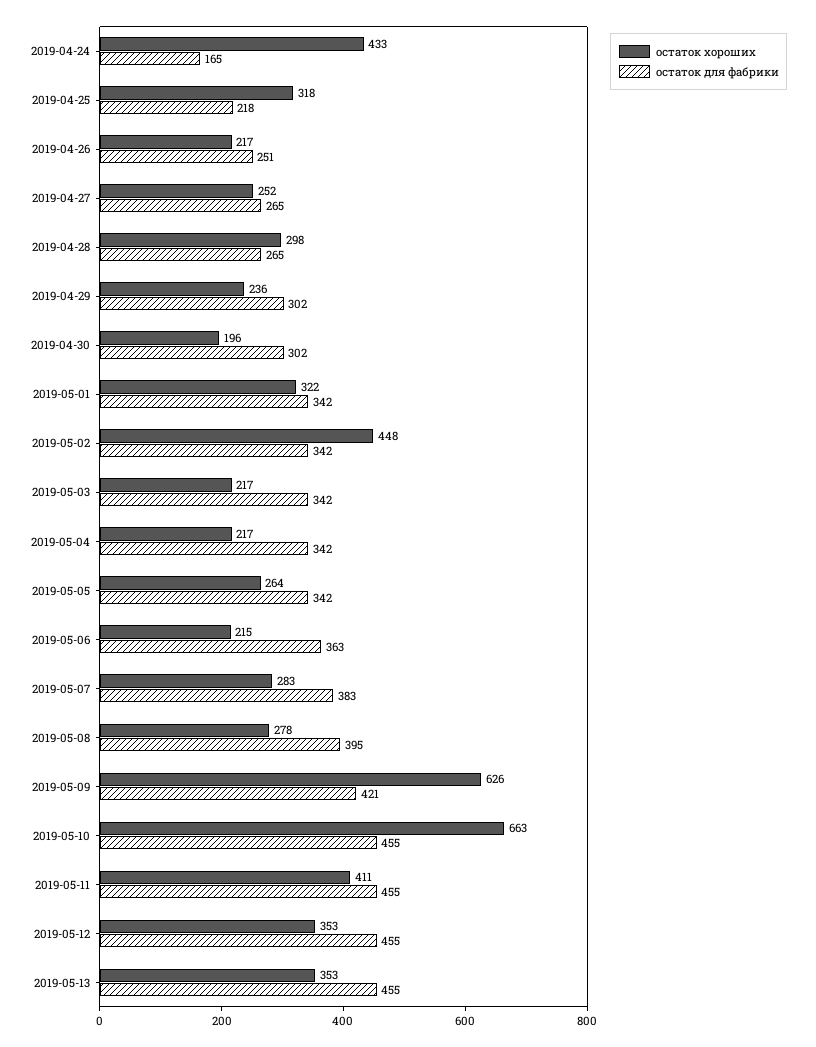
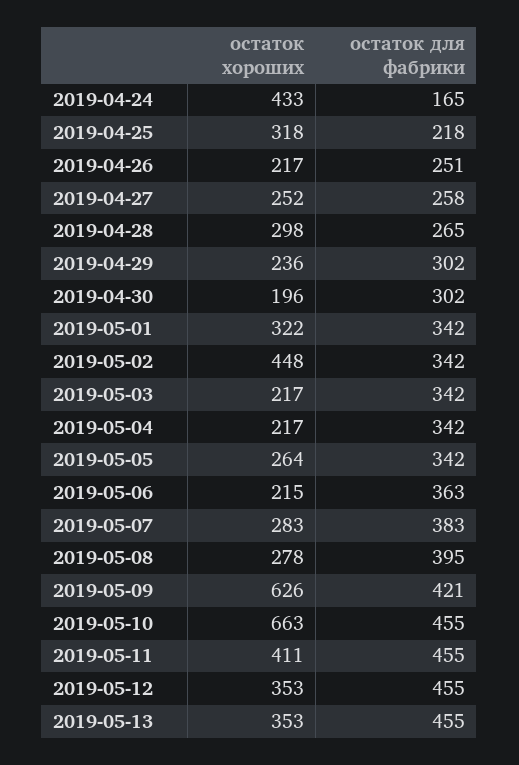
  {
    "остаток хороших": {
      "2019-04-24": 433,
      "2019-04-25": 318,
      "2019-04-26": 217,
      "2019-04-27": 252,
      "2019-04-28": 298,
      "2019-04-29": 236,
      "2019-04-30": 196,
      "2019-05-01": 322,
      "2019-05-02": 448,
      "2019-05-03": 217,
      "2019-05-04": 217,
      "2019-05-05": 264,
      "2019-05-06": 215,
      "2019-05-07": 283,
      "2019-05-08": 278,
      "2019-05-09": 626,
      "2019-05-10": 663,
      "2019-05-11": 411,
      "2019-05-12": 353,
      "2019-05-13": 353
    },
    "остаток для фабрики": {
      "2019-04-24": 165,
      "2019-04-25": 218,
      "2019-04-26": 251,
-     "2019-04-27": 265,
+     "2019-04-27": 258,
      "2019-04-28": 265,
      "2019-04-29": 302,
      "2019-04-30": 302,
      "2019-05-01": 342,
      "2019-05-02": 342,
      "2019-05-03": 342,
      "2019-05-04": 342,
      "2019-05-05": 342,
      "2019-05-06": 363,
      "2019-05-07": 383,
      "2019-05-08": 395,
      "2019-05-09": 421,
      "2019-05-10": 455,
      "2019-05-11": 455,
      "2019-05-12": 455,
      "2019-05-13": 455
    }
  }

